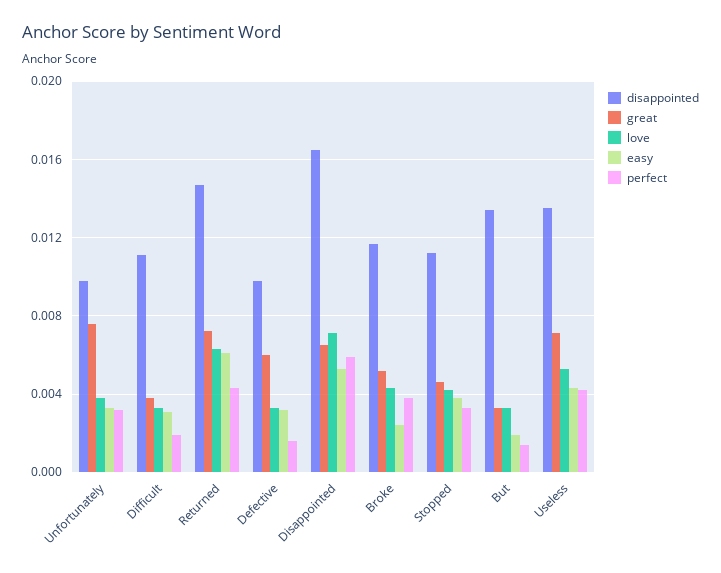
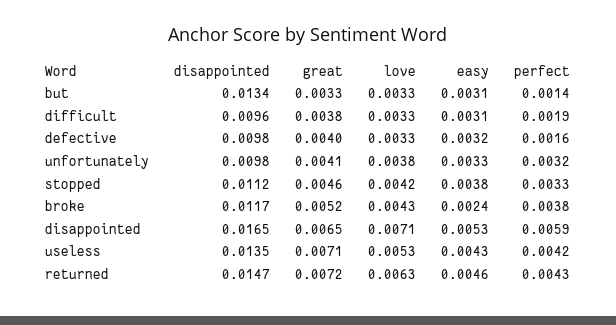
  {
    "disappointed": {
      "Unfortunately": 0.0098,
-     "Difficult": 0.011,
+     "Difficult": 0.0096,
      "Returned": 0.0147,
      "Defective": 0.0098,
      "Disappointed": 0.0165,
      "Broke": 0.0117,
      "Stopped": 0.0112,
      "But": 0.0134,
      "Useless": 0.0135
    },
    "great": {
-     "Unfortunately": 0.0075,
+     "Unfortunately": 0.0041,
      "Difficult": 0.0038,
      "Returned": 0.0072,
-     "Defective": 0.006,
+     "Defective": 0.004,
      "Disappointed": 0.0065,
      "Broke": 0.0052,
      "Stopped": 0.0046,
      "But": 0.0033,
      "Useless": 0.0071
    },
    "love": {
      "Unfortunately": 0.0038,
      "Difficult": 0.0033,
      "Returned": 0.0063,
      "Defective": 0.0033,
      "Disappointed": 0.0071,
      "Broke": 0.0043,
      "Stopped": 0.0042,
      "But": 0.0033,
      "Useless": 0.0053
    },
    "easy": {
      "Unfortunately": 0.0033,
      "Difficult": 0.0031,
-     "Returned": 0.006,
+     "Returned": 0.0046,
      "Defective": 0.0032,
      "Disappointed": 0.0053,
      "Broke": 0.0024,
      "Stopped": 0.0038,
-     "But": 0.002,
+     "But": 0.0031,
      "Useless": 0.0043
    },
    "perfect": {
      "Unfortunately": 0.0032,
      "Difficult": 0.0019,
      "Returned": 0.0043,
      "Defective": 0.0016,
      "Disappointed": 0.0059,
      "Broke": 0.0038,
      "Stopped": 0.0033,
      "But": 0.0014,
      "Useless": 0.0042
    }
  }

